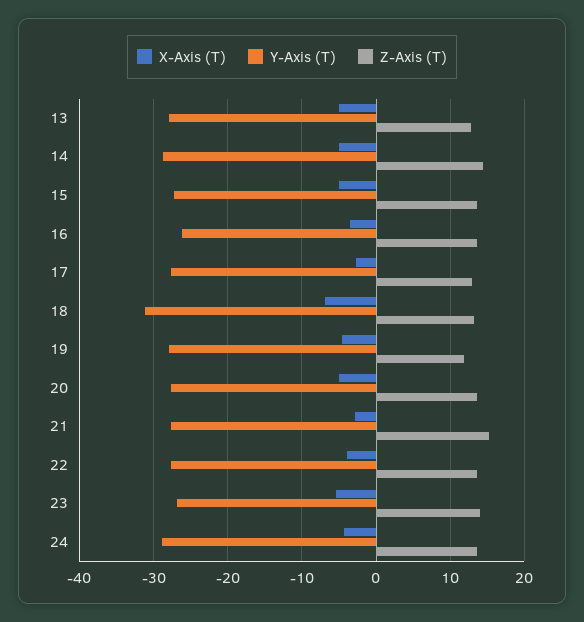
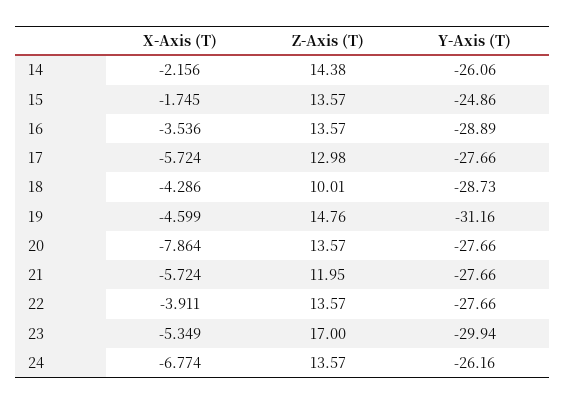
  {
    "X-Axis (T)": {
-     "13": -5,
-     "14": -5,
+     "14": -2.156,
-     "15": -5,
+     "15": -1.745,
      "16": -3.536,
-     "17": -3,
+     "17": -5.724,
-     "18": -7,
+     "18": -4.286,
      "19": -4.599,
-     "20": -5,
+     "20": -7.864,
-     "21": -3,
+     "21": -5.724,
      "22": -3.911,
      "23": -5.349,
-     "24": -4
+     "24": -6.774
    },
    "Y-Axis (T)": {
-     "13": -28,
-     "14": -29,
+     "14": -26.06,
-     "15": -27,
+     "15": -24.86,
-     "16": -26,
+     "16": -28.89,
      "17": -27.66,
-     "18": -31,
+     "18": -28.73,
-     "19": -28,
+     "19": -31.16,
      "20": -27.66,
      "21": -27.66,
      "22": -27.66,
-     "23": -27,
+     "23": -29.94,
-     "24": -29
+     "24": -26.16
    },
    "Z-Axis (T)": {
-     "13": 13,
      "14": 14.38,
      "15": 13.57,
      "16": 13.57,
      "17": 12.98,
-     "18": 13,
+     "18": 10.01,
-     "19": 12,
+     "19": 14.76,
      "20": 13.57,
-     "21": 15,
+     "21": 11.95,
      "22": 13.57,
-     "23": 14,
+     "23": 17,
      "24": 13.57
    }
  }

